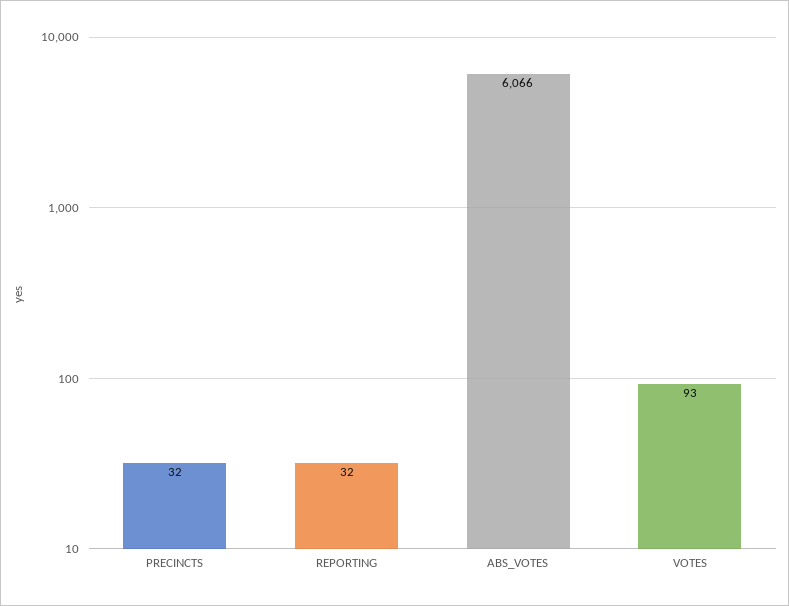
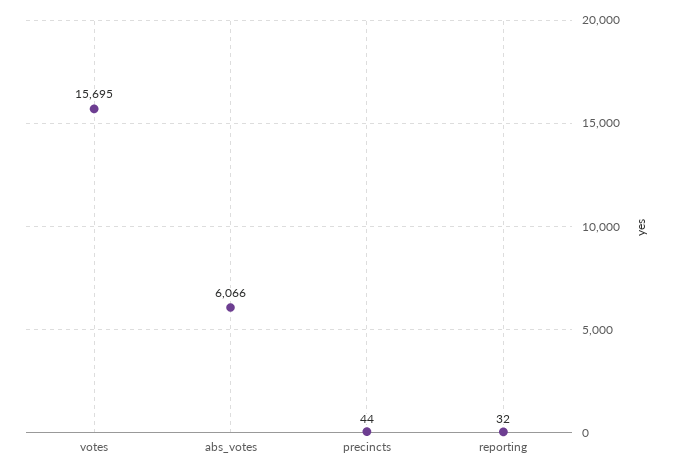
  {
-   "PRECINCTS": 32,
+   "PRECINCTS": 44,
    "REPORTING": 32,
    "ABS_VOTES": 6066,
-   "VOTES": 93
+   "VOTES": 15695
  }

